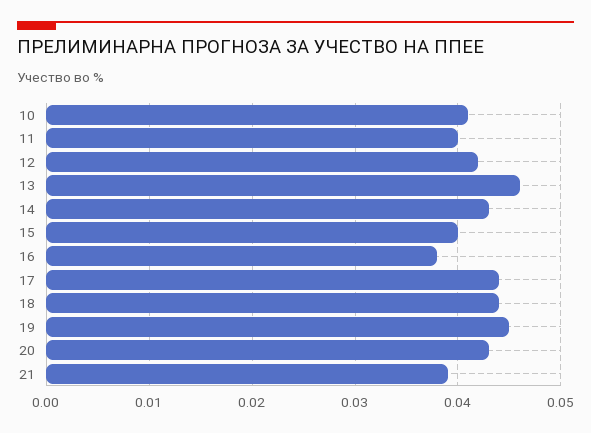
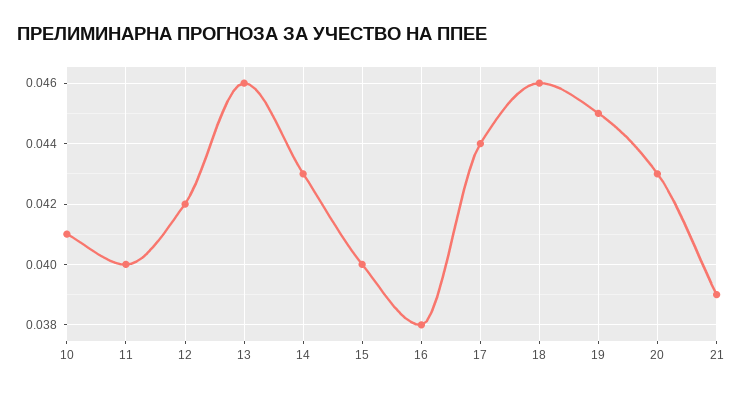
  {
    "10": 0.041,
    "11": 0.04,
    "12": 0.042,
    "13": 0.046,
    "14": 0.043,
    "15": 0.04,
    "16": 0.038,
    "17": 0.044,
-   "18": 0.044,
+   "18": 0.046,
    "19": 0.045,
    "20": 0.043,
    "21": 0.039
  }

